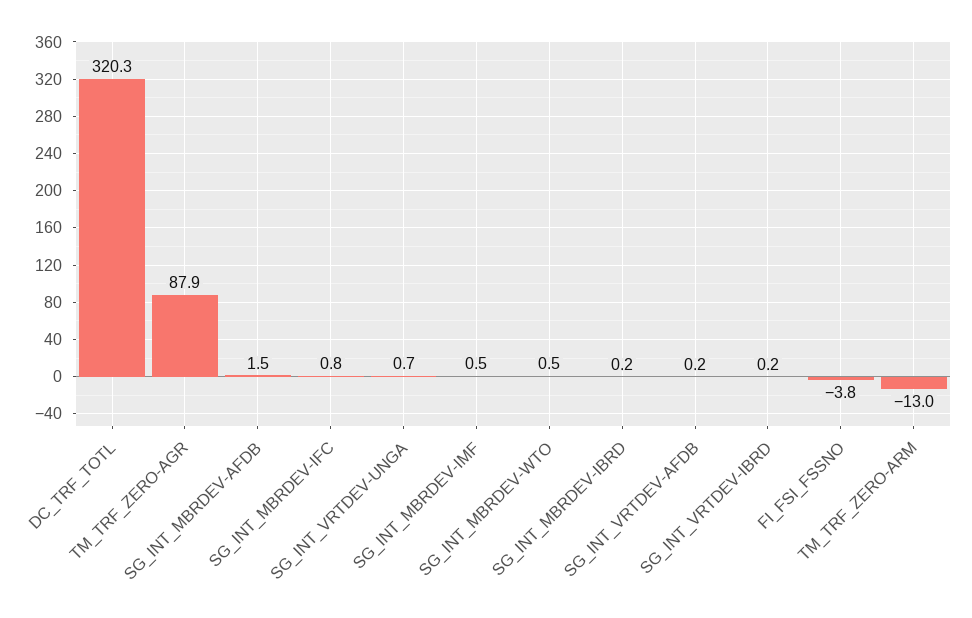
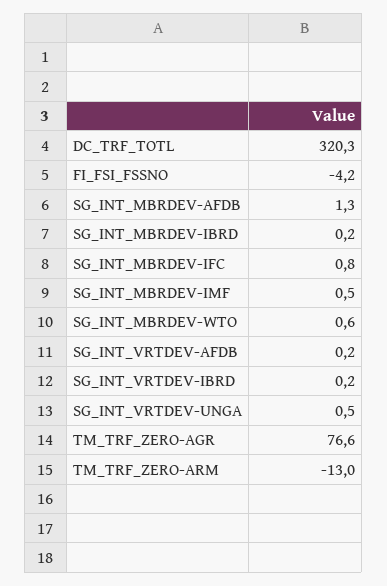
  {
    "DC_TRF_TOTL": 320.3,
-   "TM_TRF_ZERO-AGR": 87.9,
+   "TM_TRF_ZERO-AGR": 76.6,
-   "SG_INT_MBRDEV-AFDB": 1.5,
+   "SG_INT_MBRDEV-AFDB": 1.3,
    "SG_INT_MBRDEV-IFC": 0.8,
-   "SG_INT_VRTDEV-UNGA": 0.7,
+   "SG_INT_VRTDEV-UNGA": 0.5,
    "SG_INT_MBRDEV-IMF": 0.5,
-   "SG_INT_MBRDEV-WTO": 0.5,
+   "SG_INT_MBRDEV-WTO": 0.6,
    "SG_INT_MBRDEV-IBRD": 0.2,
    "SG_INT_VRTDEV-AFDB": 0.2,
    "SG_INT_VRTDEV-IBRD": 0.2,
-   "FI_FSI_FSSNO": -3.8,
+   "FI_FSI_FSSNO": -4.2,
    "TM_TRF_ZERO-ARM": -13
  }

